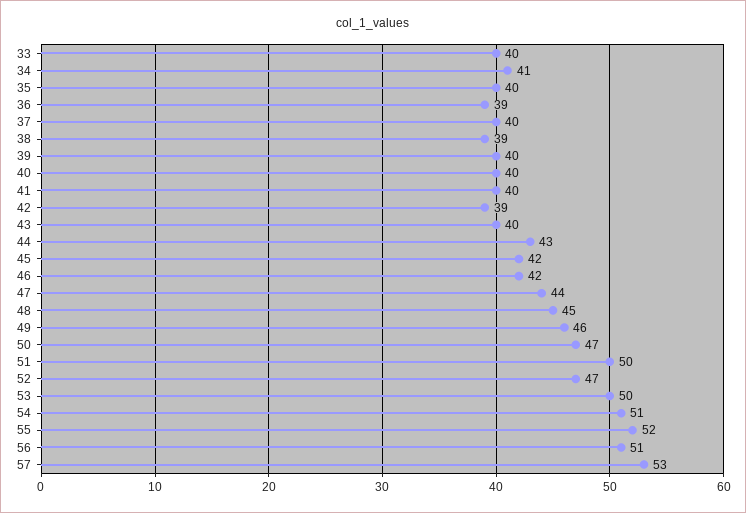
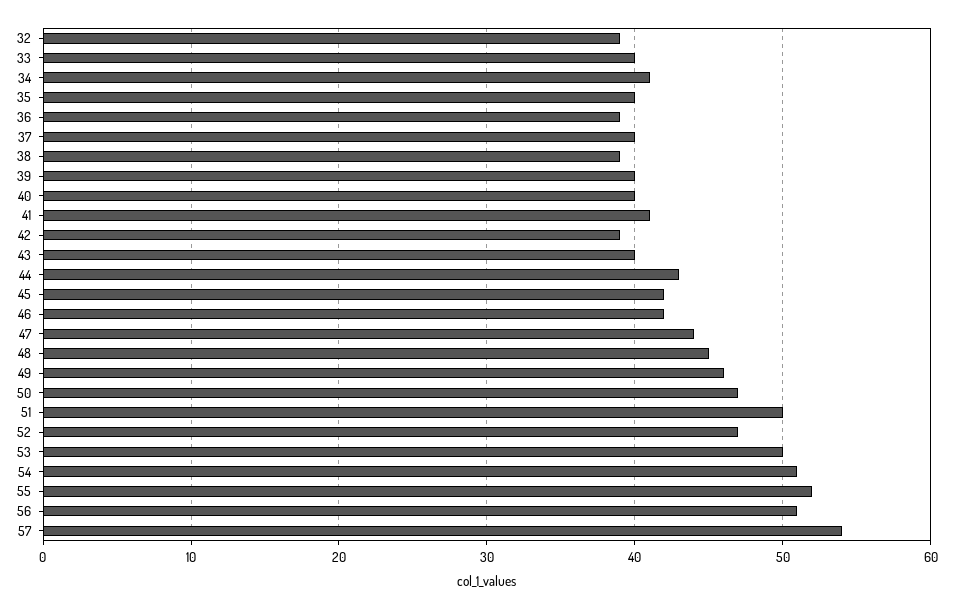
  {
    "33": 40,
    "34": 41,
    "35": 40,
    "36": 39,
    "37": 40,
    "38": 39,
    "39": 40,
    "40": 40,
-   "41": 40,
+   "41": 41,
    "42": 39,
    "43": 40,
    "44": 43,
    "45": 42,
    "46": 42,
    "47": 44,
    "48": 45,
    "49": 46,
    "50": 47,
    "51": 50,
    "52": 47,
    "53": 50,
    "54": 51,
    "55": 52,
    "56": 51,
-   "57": 53
+   "57": 54,
+   "32": 39
  }

